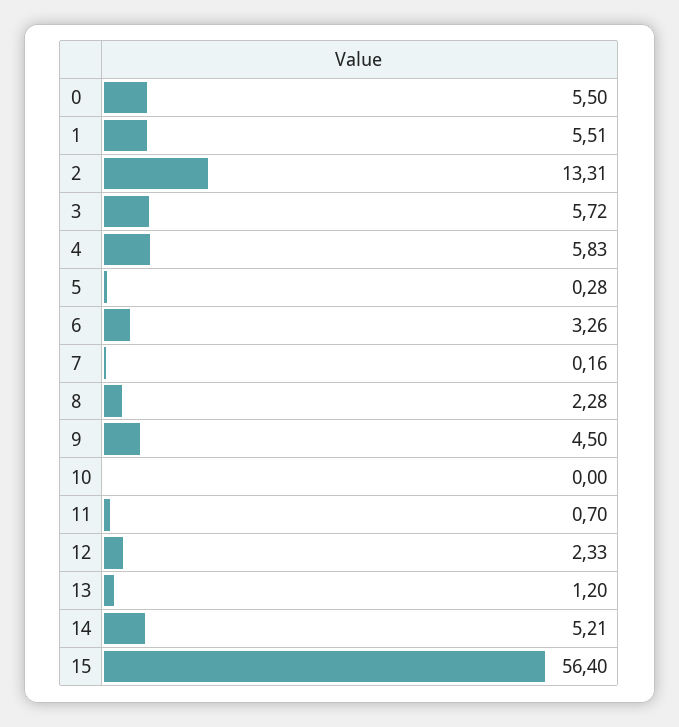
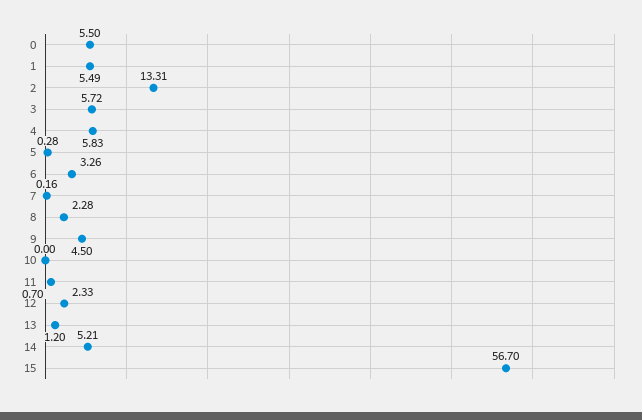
  {
    "0": 5.5,
-   "1": 5.51,
+   "1": 5.49,
    "2": 13.31,
    "3": 5.72,
    "4": 5.83,
    "5": 0.28,
    "6": 3.26,
    "7": 0.16,
    "8": 2.28,
    "9": 4.5,
    "10": 0,
    "11": 0.7,
    "12": 2.33,
    "13": 1.2,
    "14": 5.21,
-   "15": 56.4
+   "15": 56.7
  }

